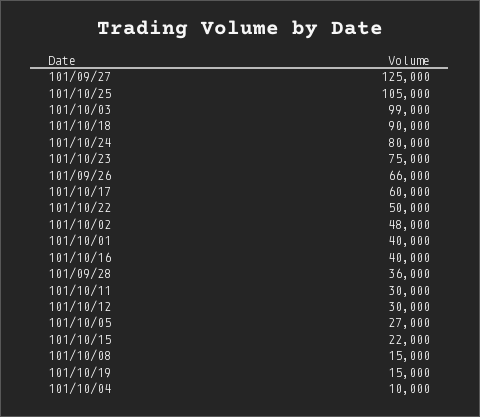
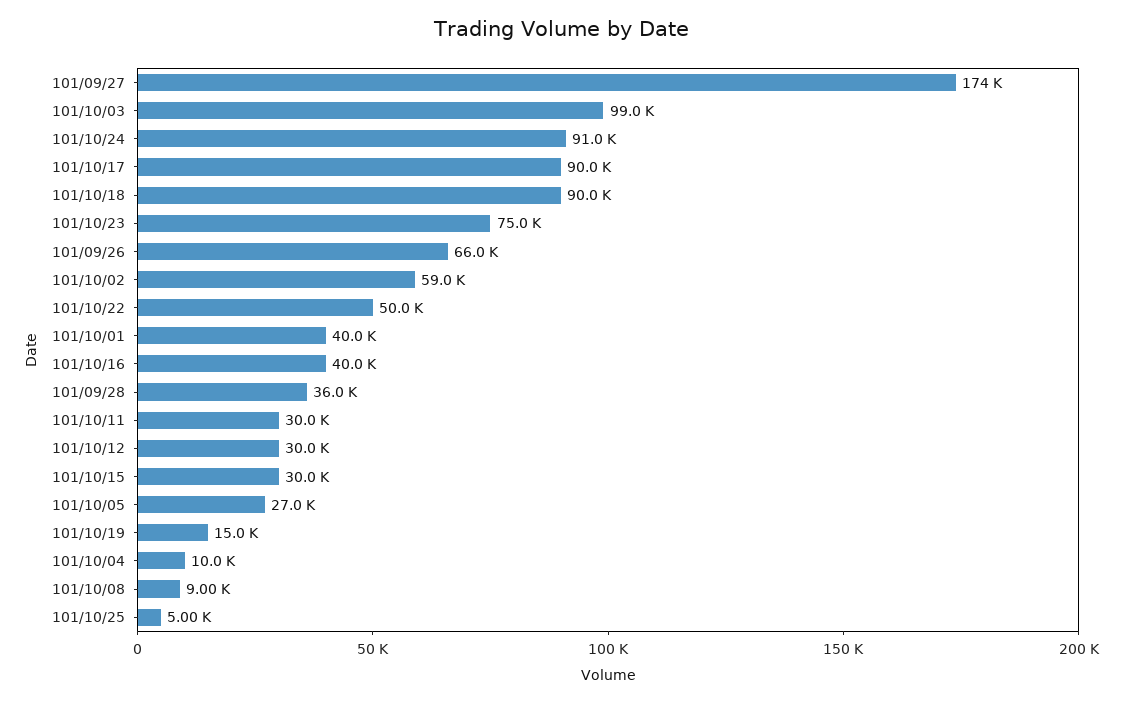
  {
-   "101/09/27": 125000,
+   "101/09/27": 174000,
-   "101/10/25": 105000,
+   "101/10/25": 5000,
    "101/10/03": 99000,
    "101/10/18": 90000,
-   "101/10/24": 80000,
+   "101/10/24": 91000,
    "101/10/23": 75000,
    "101/09/26": 66000,
-   "101/10/17": 60000,
+   "101/10/17": 90000,
    "101/10/22": 50000,
-   "101/10/02": 48000,
+   "101/10/02": 59000,
    "101/10/01": 40000,
    "101/10/16": 40000,
    "101/09/28": 36000,
    "101/10/11": 30000,
    "101/10/12": 30000,
    "101/10/05": 27000,
-   "101/10/15": 22000,
+   "101/10/15": 30000,
-   "101/10/08": 15000,
+   "101/10/08": 9000,
    "101/10/19": 15000,
    "101/10/04": 10000
  }

